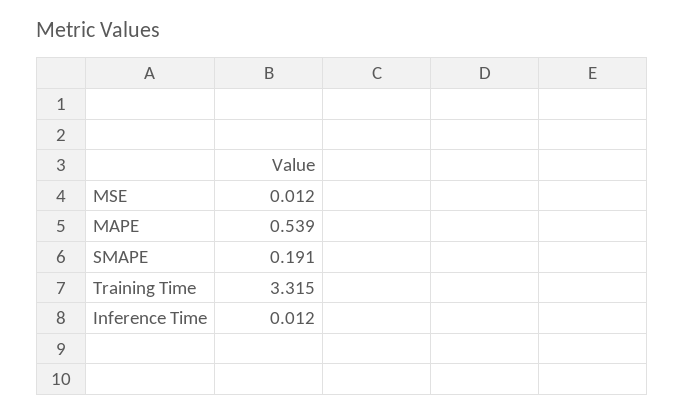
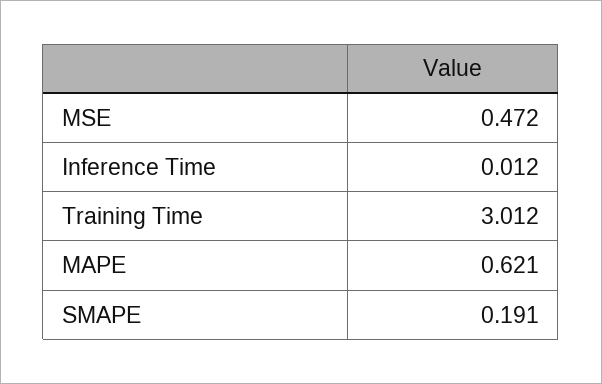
  {
-   "MSE": 0.012,
+   "MSE": 0.472,
-   "MAPE": 0.539,
+   "MAPE": 0.621,
    "SMAPE": 0.191,
-   "Training Time": 3.315,
+   "Training Time": 3.012,
    "Inference Time": 0.012
  }

